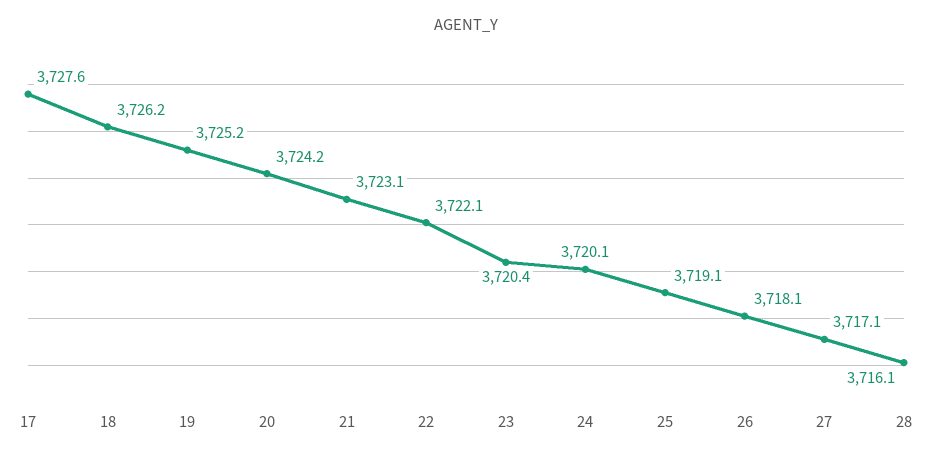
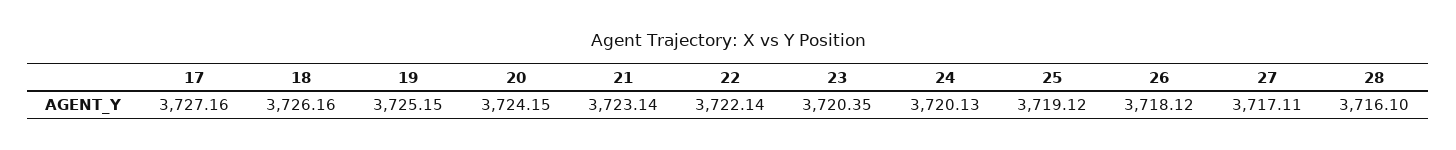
  {
-   "17": 3727.6,
+   "17": 3727.16,
    "18": 3726.16,
    "19": 3725.15,
    "20": 3724.15,
    "21": 3723.14,
    "22": 3722.14,
    "23": 3720.35,
    "24": 3720.13,
    "25": 3719.12,
    "26": 3718.12,
    "27": 3717.11,
    "28": 3716.1
  }

